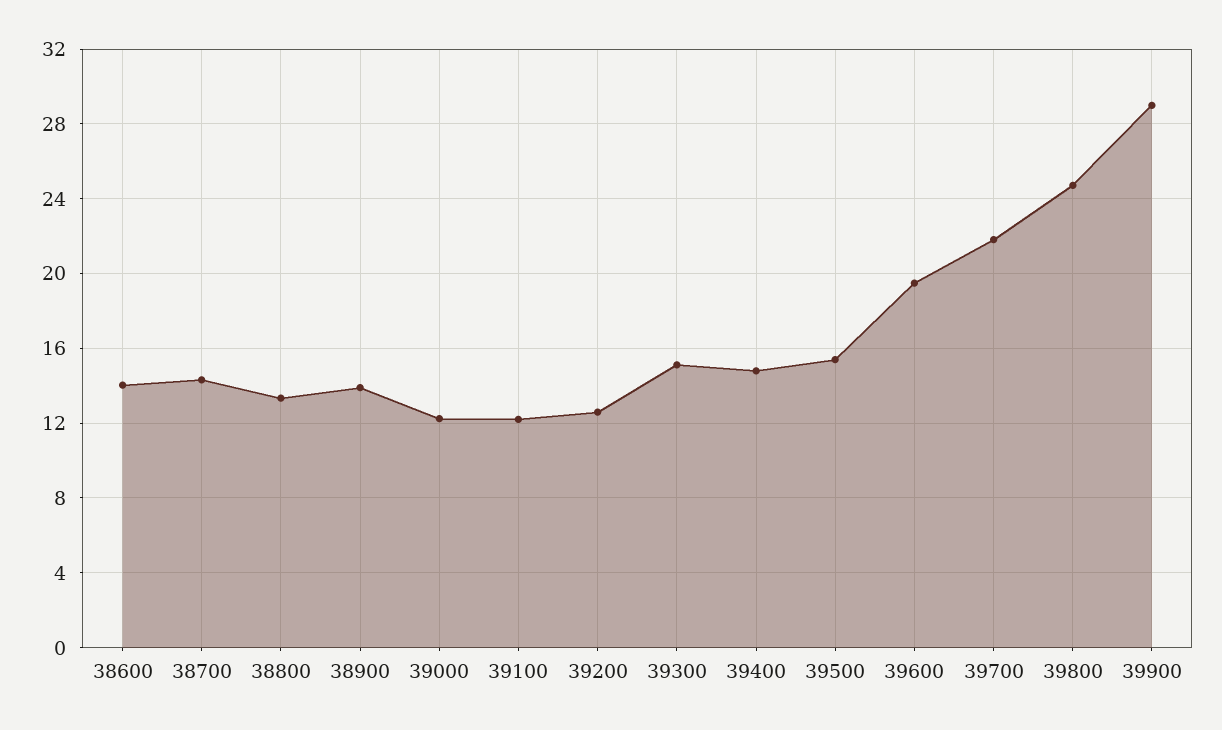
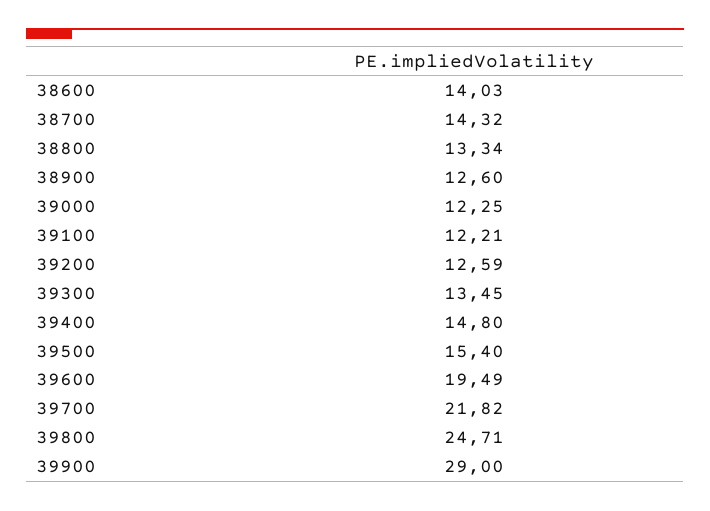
  {
    "38600": 14.03,
    "38700": 14.32,
    "38800": 13.34,
-   "38900": 14,
+   "38900": 12.6,
    "39000": 12.25,
    "39100": 12.21,
    "39200": 12.59,
-   "39300": 15,
+   "39300": 13.45,
    "39400": 14.8,
    "39500": 15.4,
    "39600": 19.49,
    "39700": 21.82,
    "39800": 24.71,
    "39900": 29
  }

